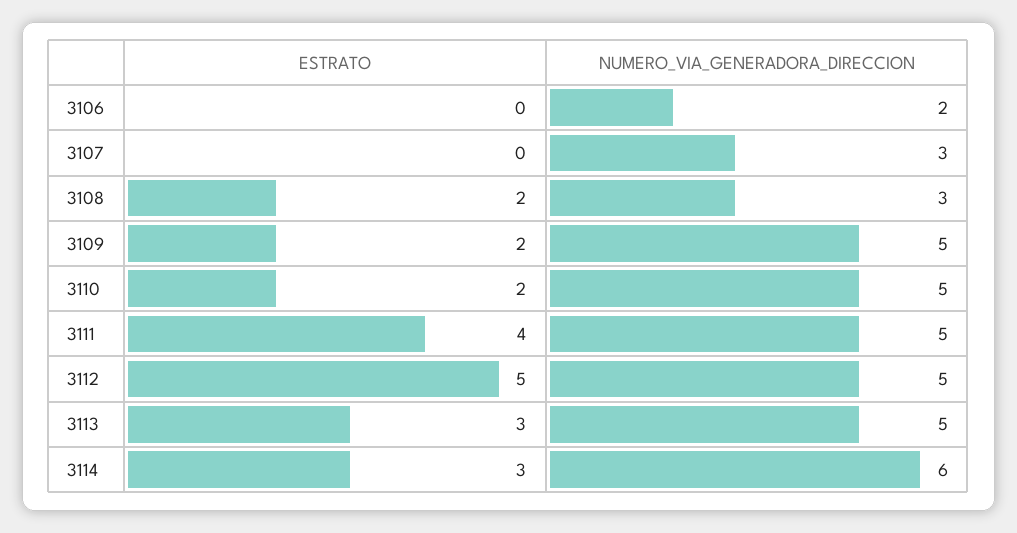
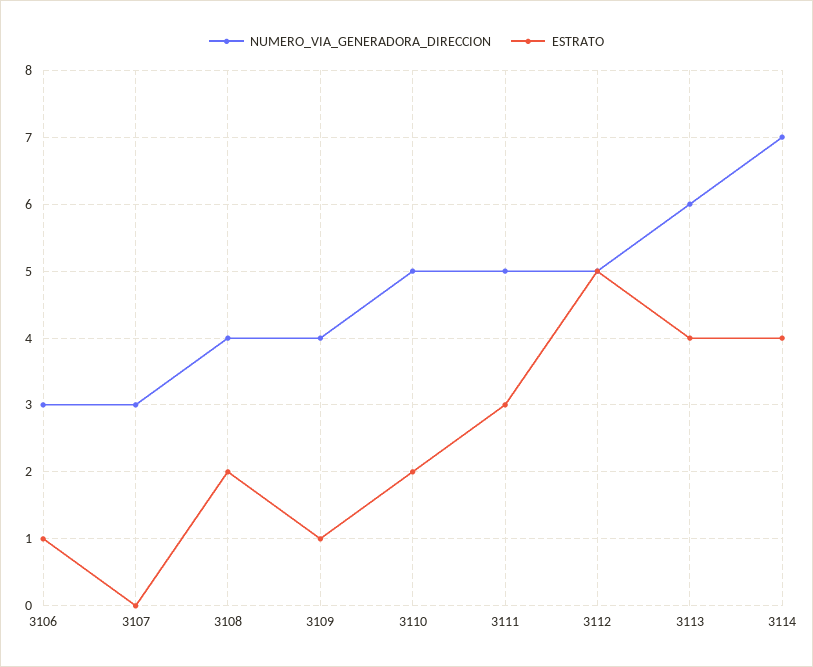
  {
    "ESTRATO": {
-     "3106": 0,
+     "3106": 1,
      "3107": 0,
      "3108": 2,
-     "3109": 2,
+     "3109": 1,
      "3110": 2,
-     "3111": 4,
+     "3111": 3,
      "3112": 5,
-     "3113": 3,
+     "3113": 4,
-     "3114": 3
+     "3114": 4
    },
    "NUMERO_VIA_GENERADORA_DIRECCION": {
-     "3106": 2,
+     "3106": 3,
      "3107": 3,
-     "3108": 3,
+     "3108": 4,
-     "3109": 5,
+     "3109": 4,
      "3110": 5,
      "3111": 5,
      "3112": 5,
-     "3113": 5,
+     "3113": 6,
-     "3114": 6
+     "3114": 7
    }
  }

